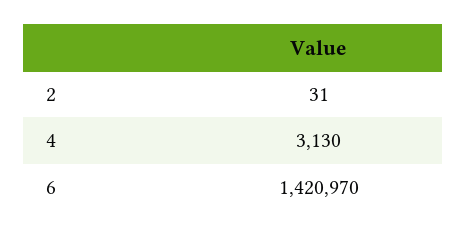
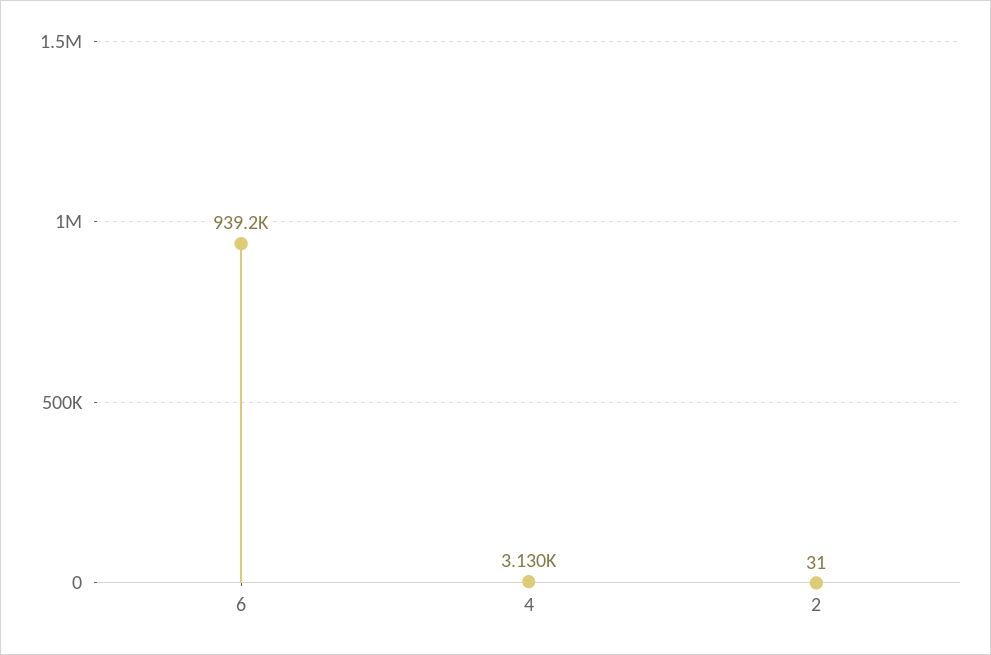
  {
    "2": 31,
    "4": 3130,
-   "6": 1420970
+   "6": 939200
  }

